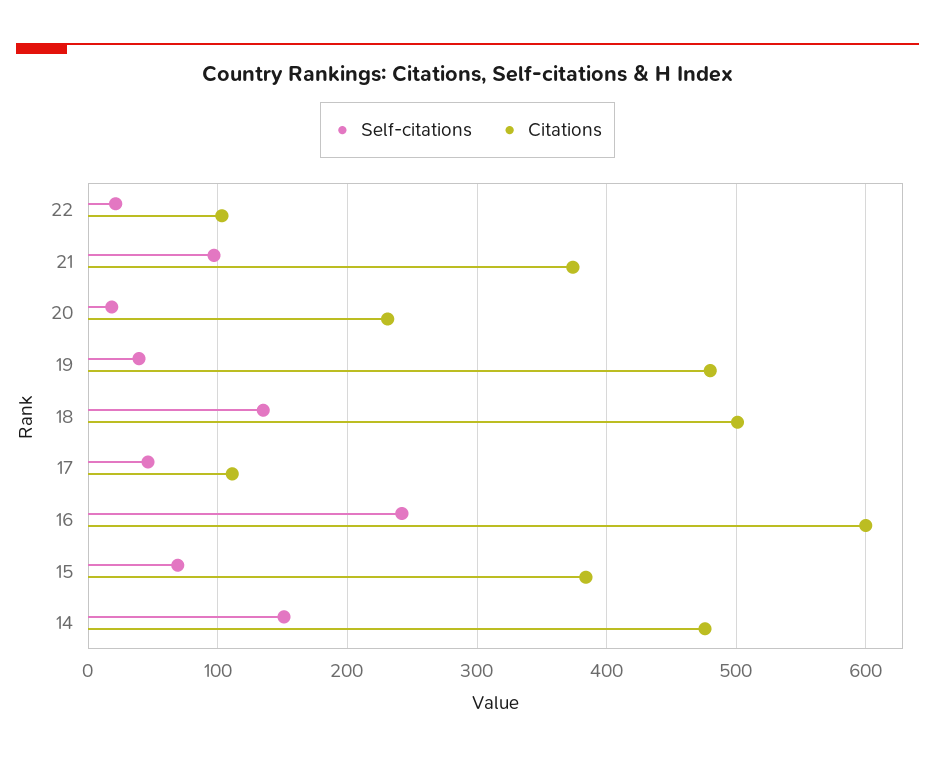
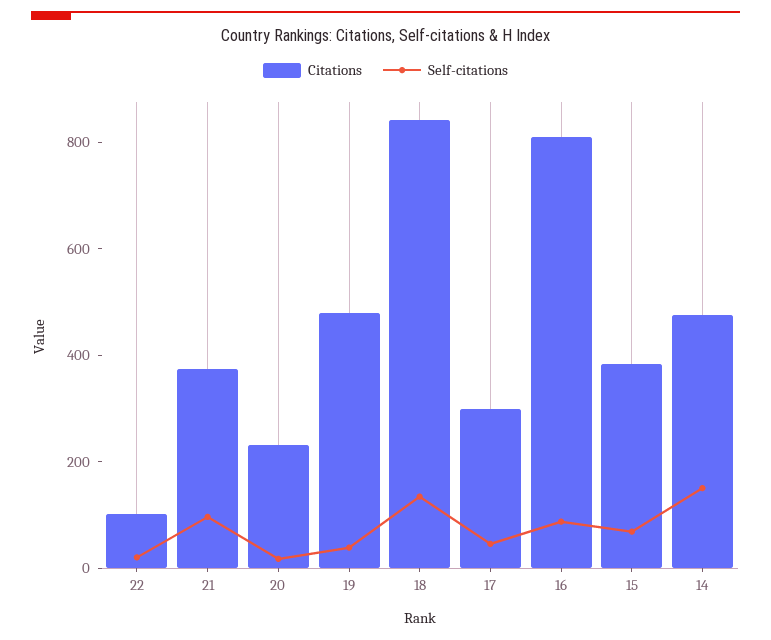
  {
    "Self-citations": {
      "22": 20,
      "21": 100,
      "20": 20,
      "19": 40,
      "18": 140,
      "17": 50,
-     "16": 240,
+     "16": 100,
      "15": 70,
      "14": 150
    },
    "Citations": {
      "22": 100,
      "21": 370,
      "20": 230,
      "19": 480,
-     "18": 500,
+     "18": 850,
-     "17": 110,
+     "17": 300,
-     "16": 600,
+     "16": 800,
      "15": 380,
      "14": 480
    }
  }

